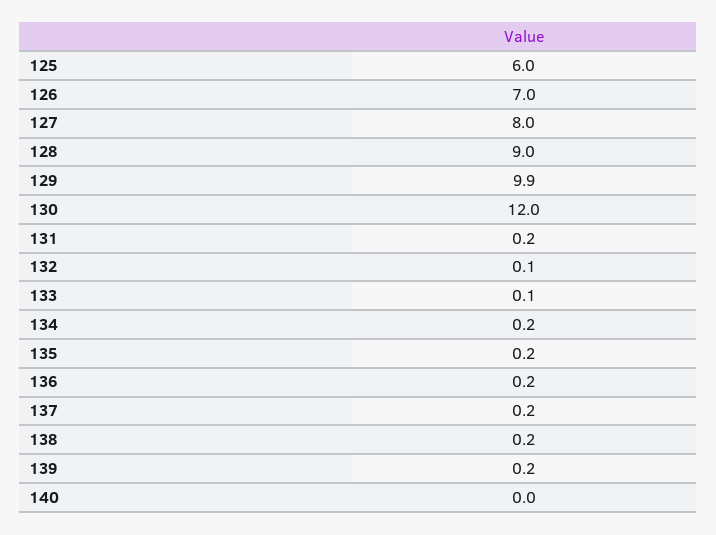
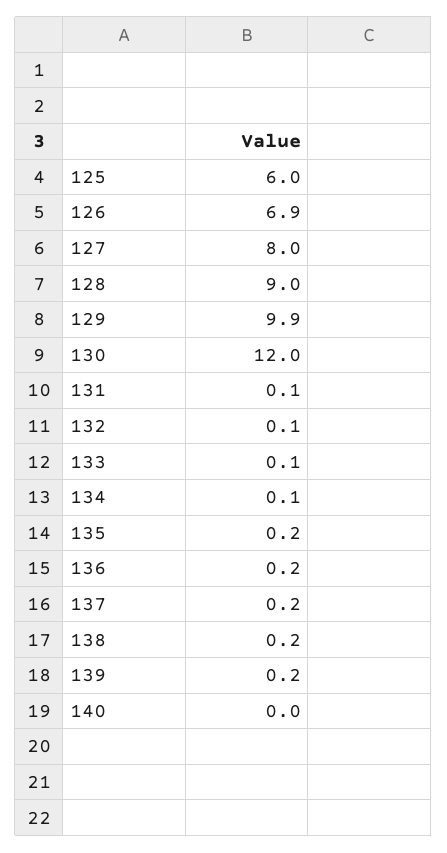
  {
    "125": 6,
-   "126": 7,
+   "126": 6.9,
    "127": 8,
    "128": 9,
    "129": 9.9,
    "130": 12,
-   "131": 0.2,
+   "131": 0.1,
    "132": 0.1,
    "133": 0.1,
-   "134": 0.2,
+   "134": 0.1,
    "135": 0.2,
    "136": 0.2,
    "137": 0.2,
    "138": 0.2,
    "139": 0.2,
    "140": 0
  }

